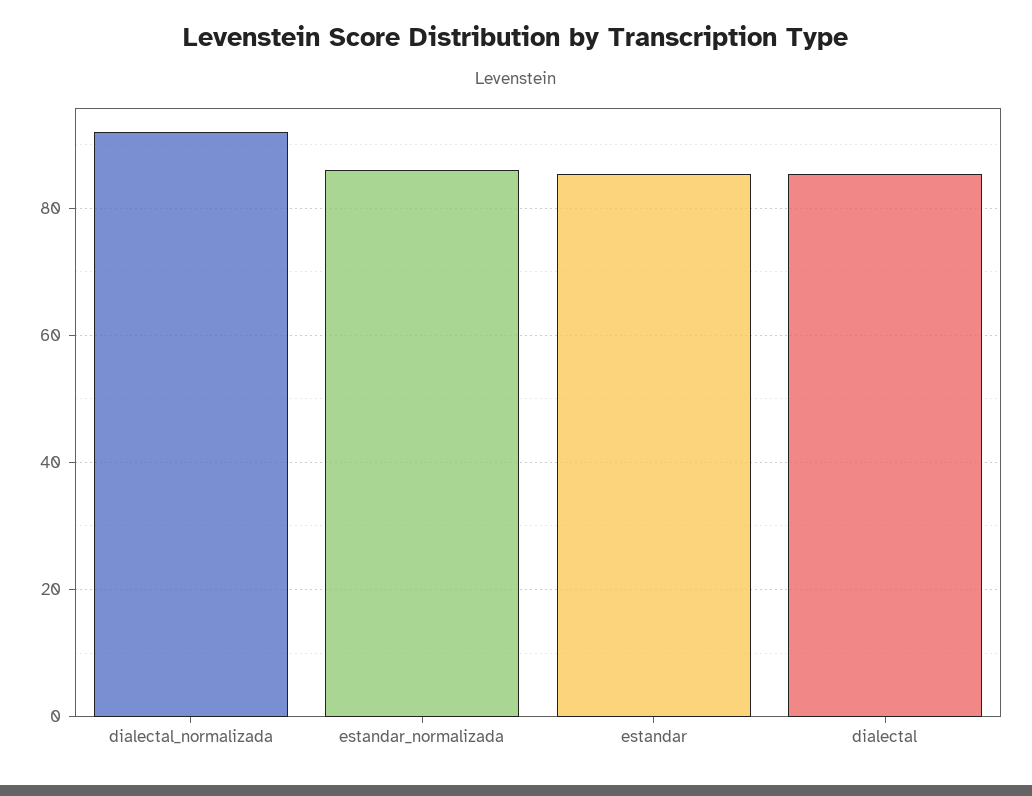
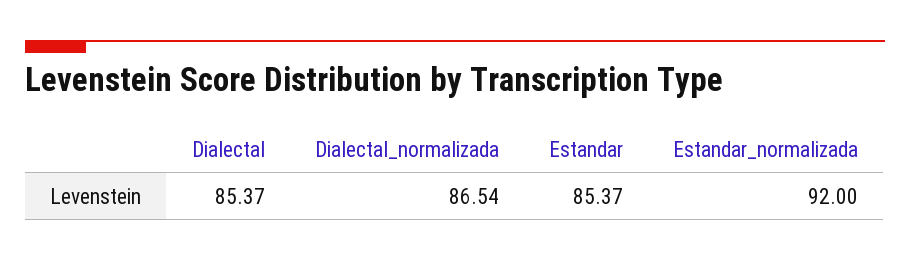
  {
-   "dialectal_normalizada": 92,
+   "dialectal_normalizada": 86.54,
-   "estandar_normalizada": 86,
+   "estandar_normalizada": 92,
    "estandar": 85.37,
    "dialectal": 85.37
  }

